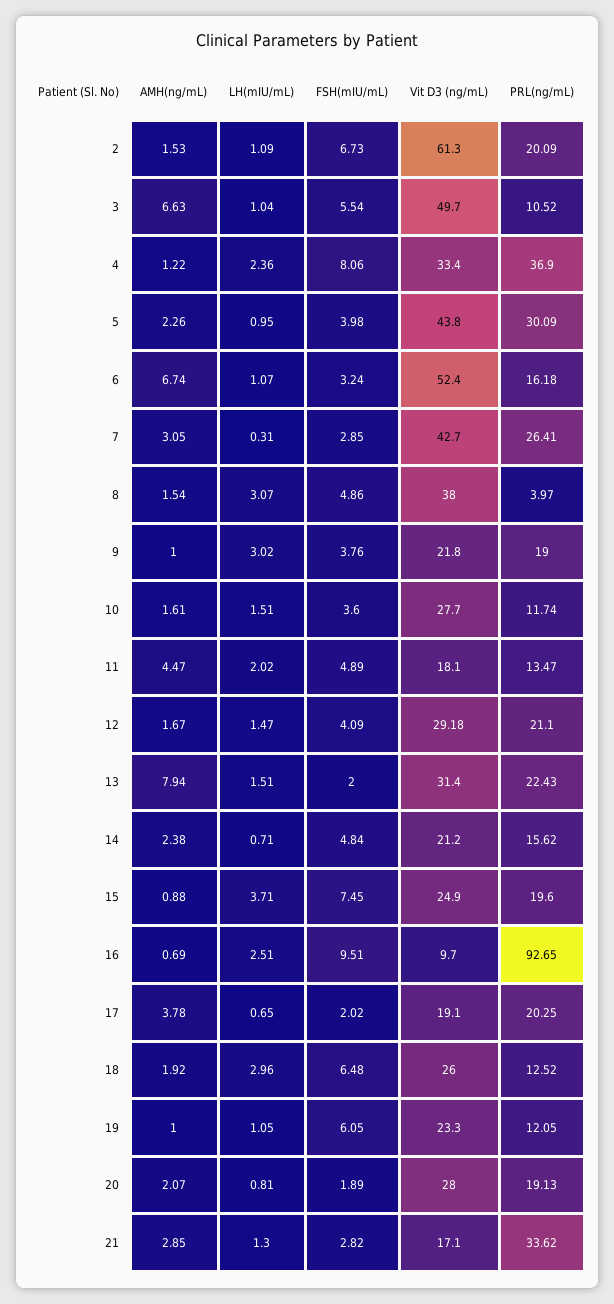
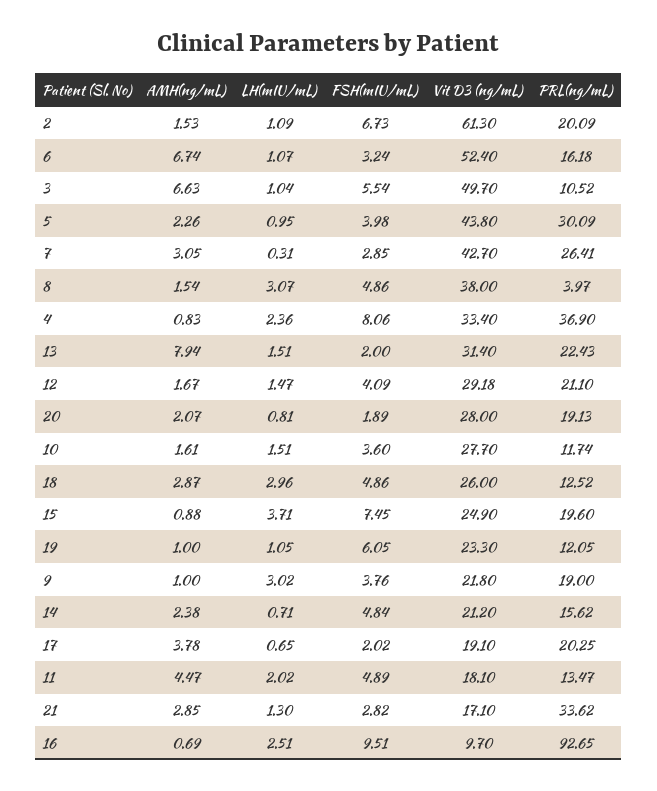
  {
    "AMH(ng/mL)": {
      "2": 1.53,
      "3": 6.63,
-     "4": 1.22,
+     "4": 0.83,
      "5": 2.26,
      "6": 6.74,
      "7": 3.05,
      "8": 1.54,
      "9": 1,
      "10": 1.61,
      "11": 4.47,
      "12": 1.67,
      "13": 7.94,
      "14": 2.38,
      "15": 0.88,
      "16": 0.69,
      "17": 3.78,
-     "18": 1.92,
+     "18": 2.87,
      "19": 1,
      "20": 2.07,
      "21": 2.85
    },
    "LH(mIU/mL)": {
      "2": 1.09,
      "3": 1.04,
      "4": 2.36,
      "5": 0.95,
      "6": 1.07,
      "7": 0.31,
      "8": 3.07,
      "9": 3.02,
      "10": 1.51,
      "11": 2.02,
      "12": 1.47,
      "13": 1.51,
      "14": 0.71,
      "15": 3.71,
      "16": 2.51,
      "17": 0.65,
      "18": 2.96,
      "19": 1.05,
      "20": 0.81,
      "21": 1.3
    },
    "FSH(mIU/mL)": {
      "2": 6.73,
      "3": 5.54,
      "4": 8.06,
      "5": 3.98,
      "6": 3.24,
      "7": 2.85,
      "8": 4.86,
      "9": 3.76,
      "10": 3.6,
      "11": 4.89,
      "12": 4.09,
      "13": 2,
      "14": 4.84,
      "15": 7.45,
      "16": 9.51,
      "17": 2.02,
-     "18": 6.48,
+     "18": 4.86,
      "19": 6.05,
      "20": 1.89,
      "21": 2.82
    },
    "Vit D3 (ng/mL)": {
      "2": 61.3,
      "3": 49.7,
      "4": 33.4,
      "5": 43.8,
      "6": 52.4,
      "7": 42.7,
      "8": 38,
      "9": 21.8,
      "10": 27.7,
      "11": 18.1,
      "12": 29.18,
      "13": 31.4,
      "14": 21.2,
      "15": 24.9,
      "16": 9.7,
      "17": 19.1,
      "18": 26,
      "19": 23.3,
      "20": 28,
      "21": 17.1
    },
    "PRL(ng/mL)": {
      "2": 20.09,
      "3": 10.52,
      "4": 36.9,
      "5": 30.09,
      "6": 16.18,
      "7": 26.41,
      "8": 3.97,
      "9": 19,
      "10": 11.74,
      "11": 13.47,
      "12": 21.1,
      "13": 22.43,
      "14": 15.62,
      "15": 19.6,
      "16": 92.65,
      "17": 20.25,
      "18": 12.52,
      "19": 12.05,
      "20": 19.13,
      "21": 33.62
    }
  }

